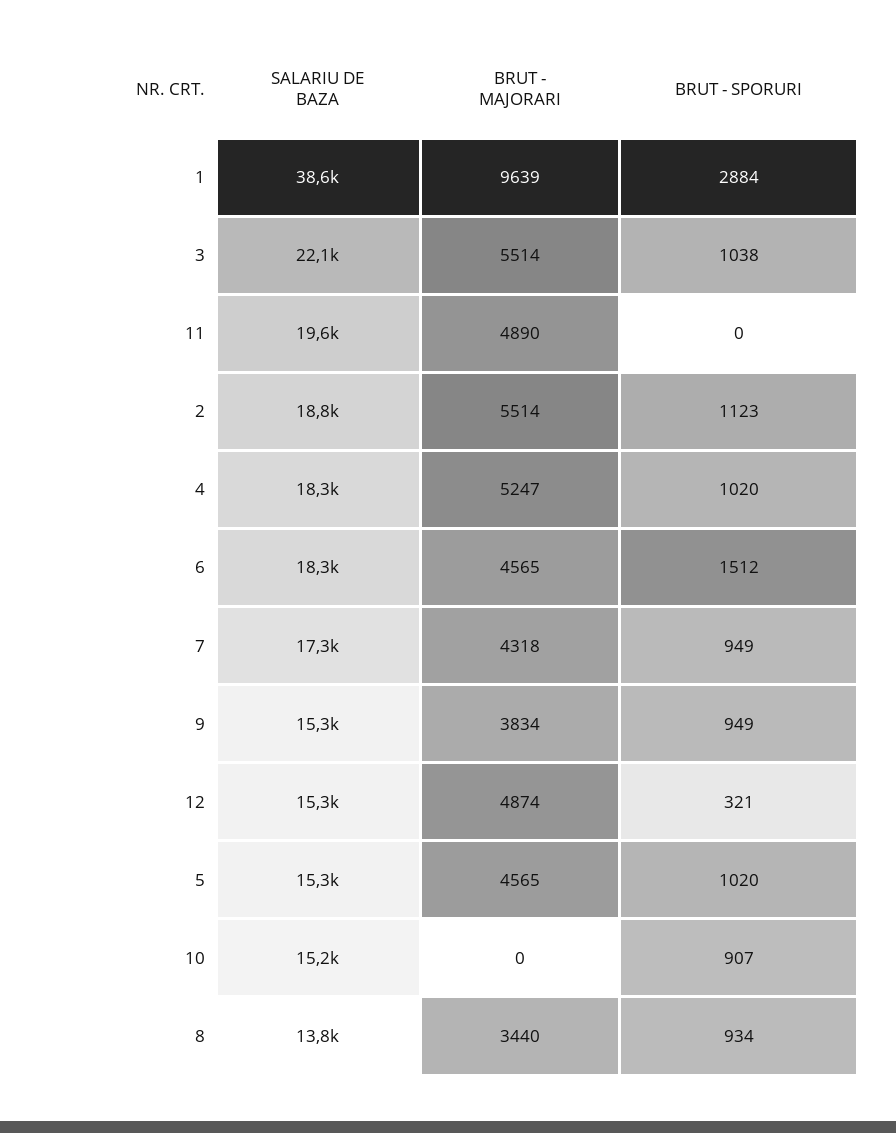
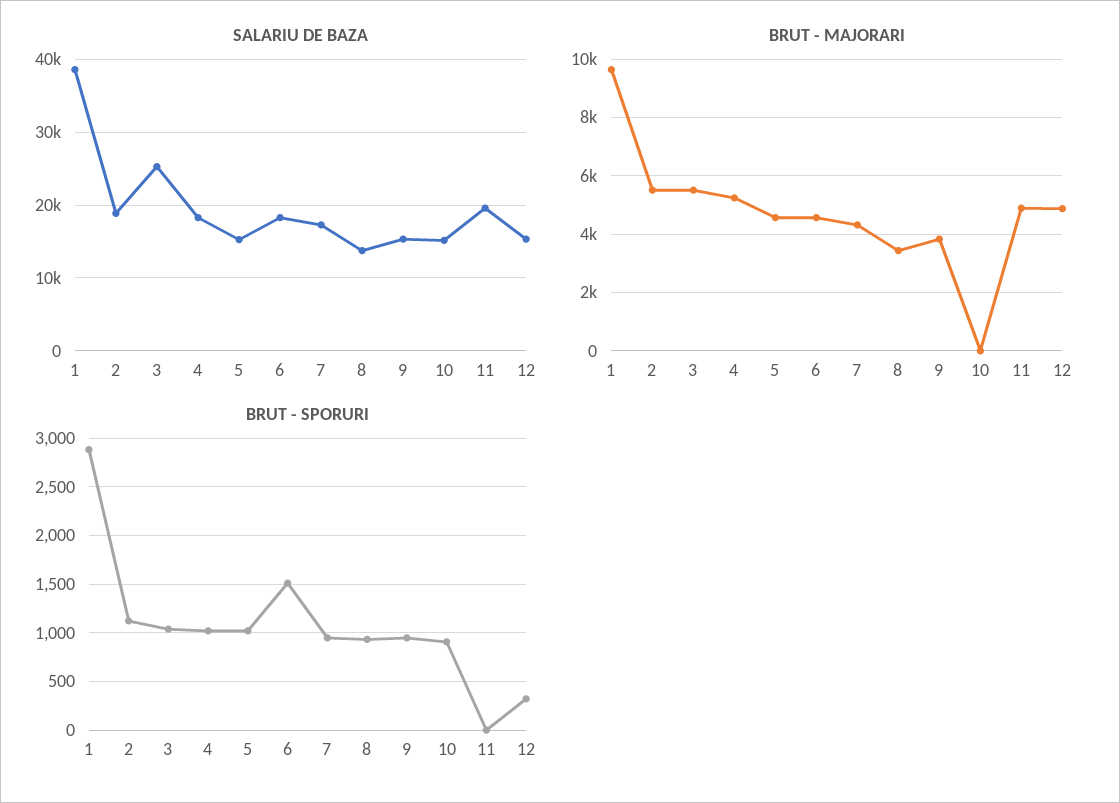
  {
    "SALARIU DE BAZA": {
      "1": 38600,
-     "3": 22100,
+     "3": 25000,
      "11": 19600,
      "2": 18800,
      "4": 18300,
      "6": 18300,
      "7": 17300,
      "9": 15300,
      "12": 15300,
      "5": 15300,
      "10": 15200,
      "8": 13800
    },
    "BRUT - MAJORARI": {
      "1": 9639,
      "3": 5514,
      "11": 4890,
      "2": 5514,
      "4": 5247,
      "6": 4565,
      "7": 4318,
      "9": 3834,
      "12": 4874,
      "5": 4565,
      "10": 0,
      "8": 3440
    },
    "BRUT - SPORURI": {
      "1": 2884,
      "3": 1038,
      "11": 0,
      "2": 1123,
      "4": 1020,
      "6": 1512,
      "7": 949,
      "9": 949,
      "12": 321,
      "5": 1020,
      "10": 907,
      "8": 934
    }
  }

